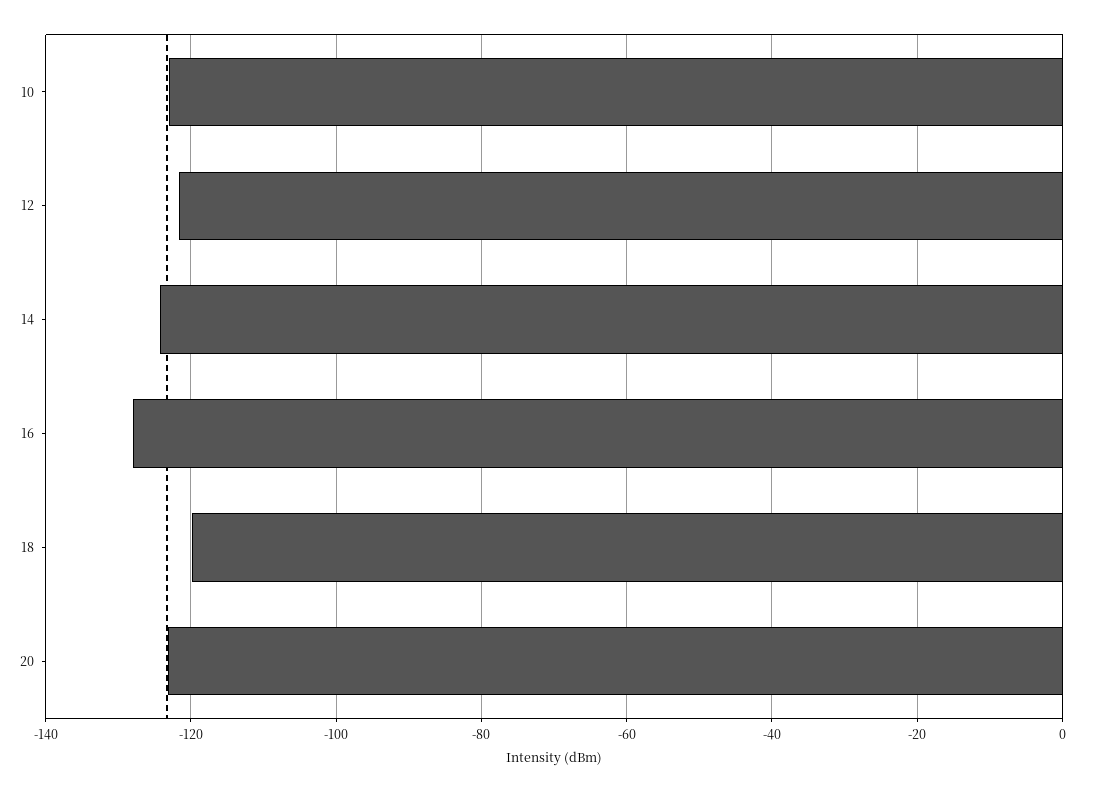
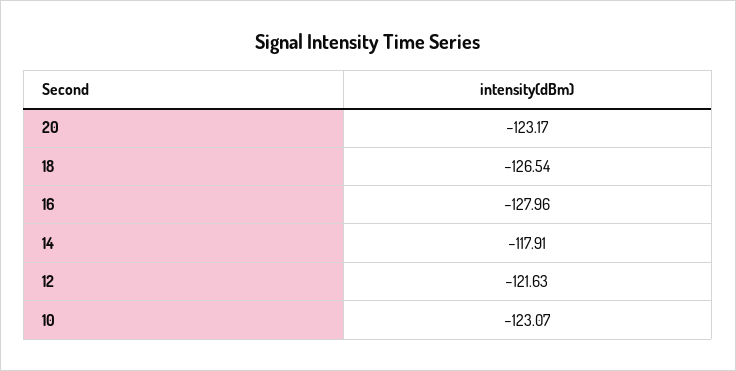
  {
    "10": -123.07,
    "12": -121.63,
-   "14": -124,
+   "14": -117.91,
    "16": -127.96,
-   "18": -120,
+   "18": -126.54,
    "20": -123.17
  }

